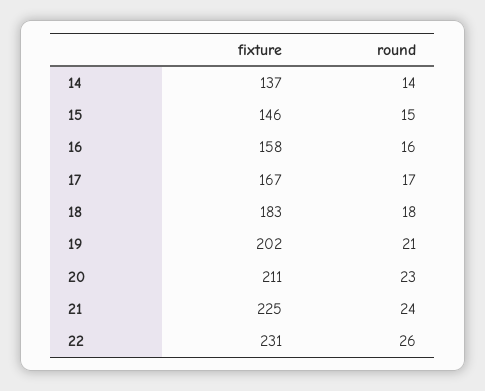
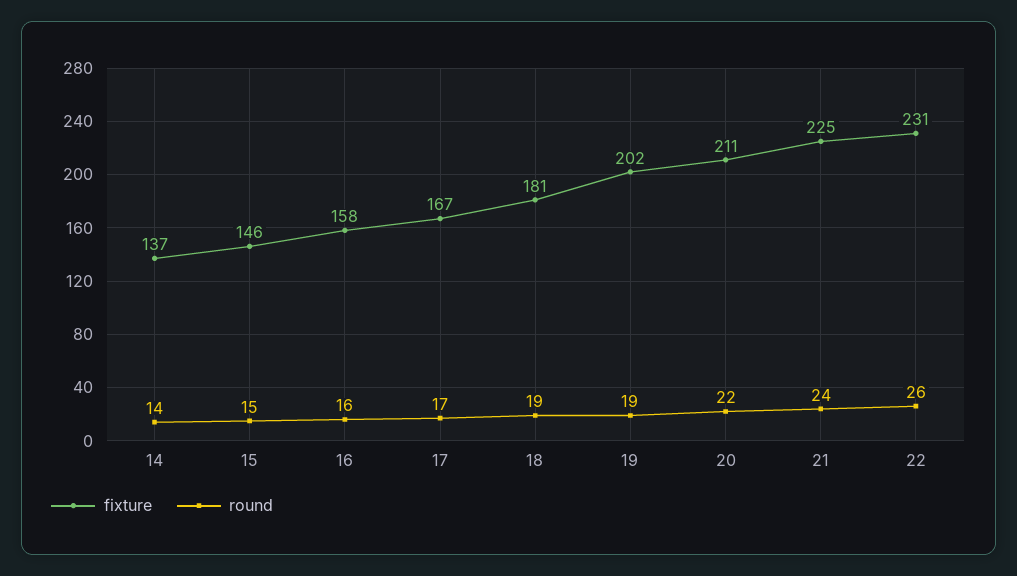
  {
    "fixture": {
      "14": 137,
      "15": 146,
      "16": 158,
      "17": 167,
-     "18": 183,
+     "18": 181,
      "19": 202,
      "20": 211,
      "21": 225,
      "22": 231
    },
    "round": {
      "14": 14,
      "15": 15,
      "16": 16,
      "17": 17,
-     "18": 18,
+     "18": 19,
-     "19": 21,
+     "19": 19,
-     "20": 23,
+     "20": 22,
      "21": 24,
      "22": 26
    }
  }

